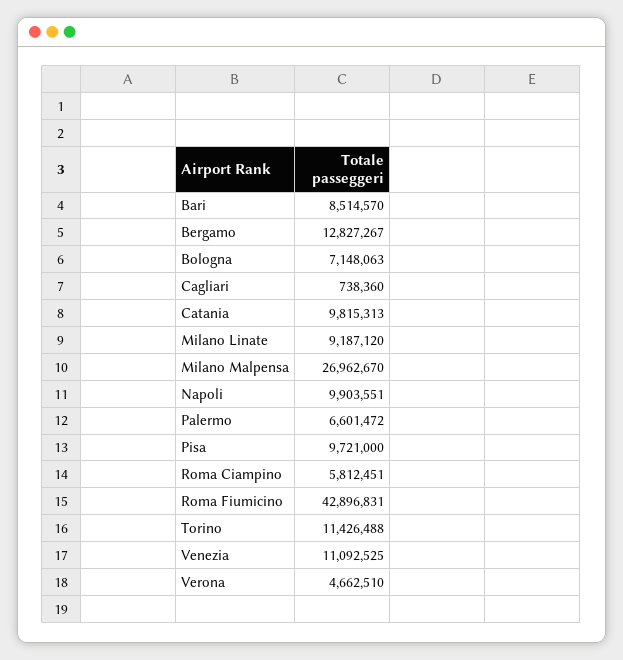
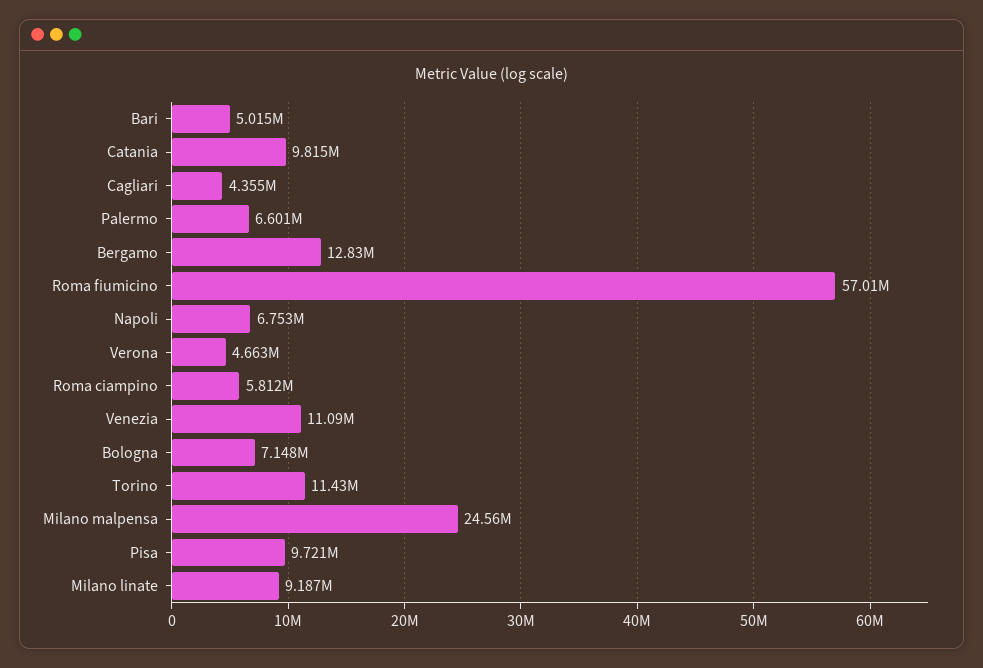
  {
-   "Bari": 8514570,
+   "Bari": 5015000,
    "Bergamo": 12827267,
    "Bologna": 7148063,
-   "Cagliari": 738360,
+   "Cagliari": 4355000,
    "Catania": 9815313,
    "Milano Linate": 9187120,
-   "Milano Malpensa": 26962670,
+   "Milano Malpensa": 24560000,
-   "Napoli": 9903551,
+   "Napoli": 6753000,
    "Palermo": 6601472,
    "Pisa": 9721000,
    "Roma Ciampino": 5812451,
-   "Roma Fiumicino": 42896831,
+   "Roma Fiumicino": 57010000,
    "Torino": 11426488,
    "Venezia": 11092525,
    "Verona": 4662510
  }

